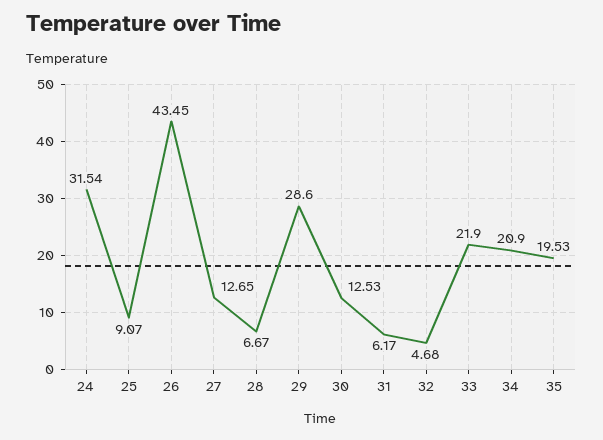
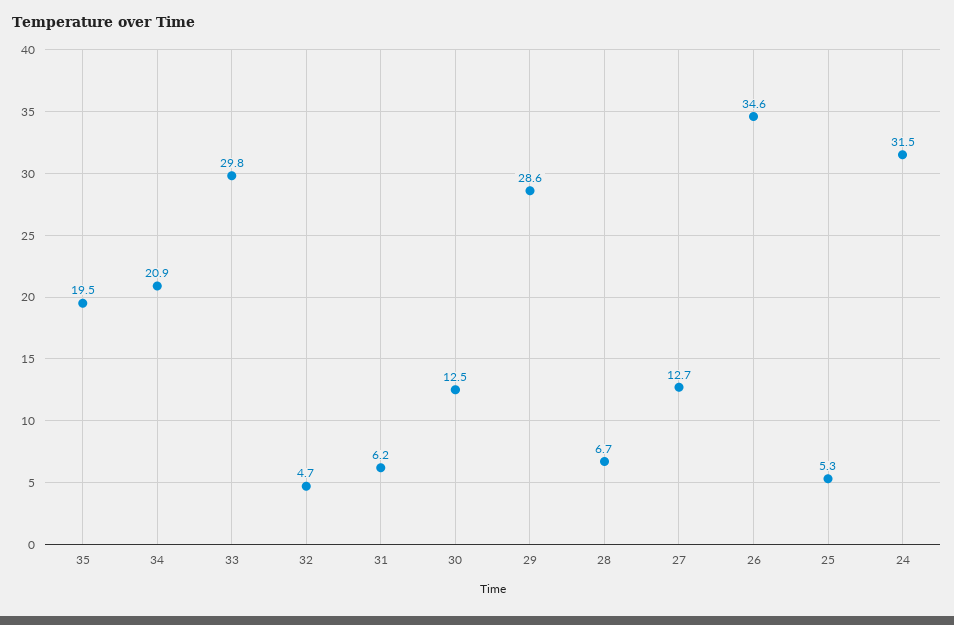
  {
    "24": 31.54,
-   "25": 9.07,
+   "25": 5.3,
-   "26": 43.45,
+   "26": 34.6,
    "27": 12.65,
    "28": 6.67,
    "29": 28.6,
    "30": 12.53,
    "31": 6.17,
    "32": 4.68,
-   "33": 21.9,
+   "33": 29.8,
    "34": 20.9,
    "35": 19.53
  }

